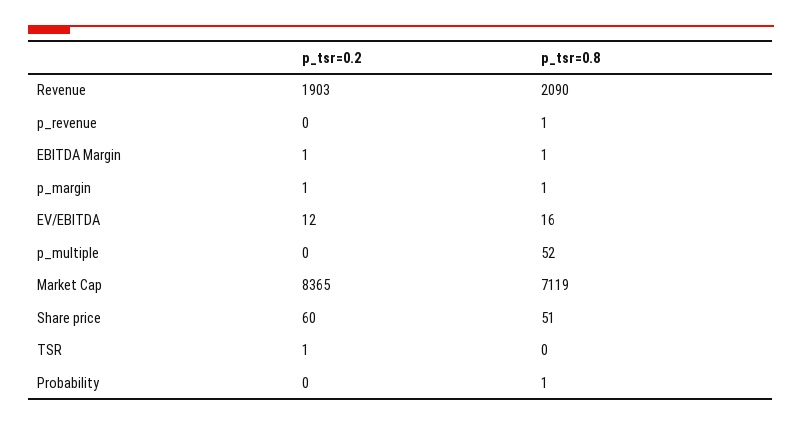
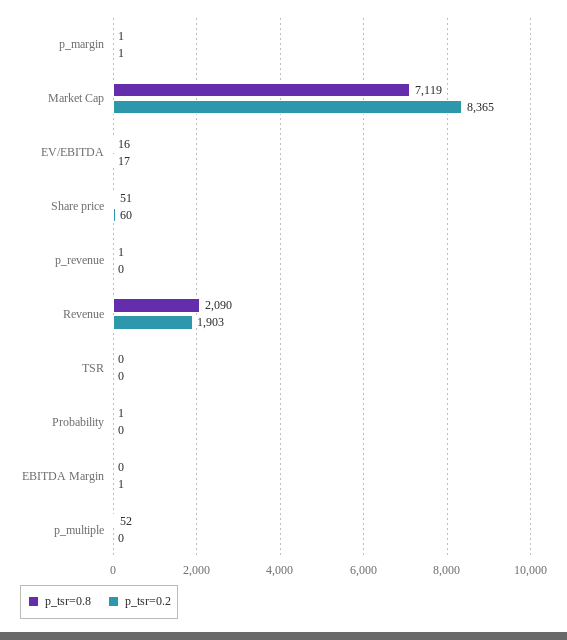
  {
    "p_tsr=0.2": {
      "Revenue": 1903,
      "p_revenue": 0,
      "EBITDA Margin": 1,
      "p_margin": 1,
-     "EV/EBITDA": 12,
+     "EV/EBITDA": 17,
      "p_multiple": 0,
      "Market Cap": 8365,
      "Share price": 60,
-     "TSR": 1,
+     "TSR": 0,
      "Probability": 0
    },
    "p_tsr=0.8": {
      "Revenue": 2090,
      "p_revenue": 1,
-     "EBITDA Margin": 1,
+     "EBITDA Margin": 0,
      "p_margin": 1,
      "EV/EBITDA": 16,
      "p_multiple": 52,
      "Market Cap": 7119,
      "Share price": 51,
      "TSR": 0,
      "Probability": 1
    }
  }

